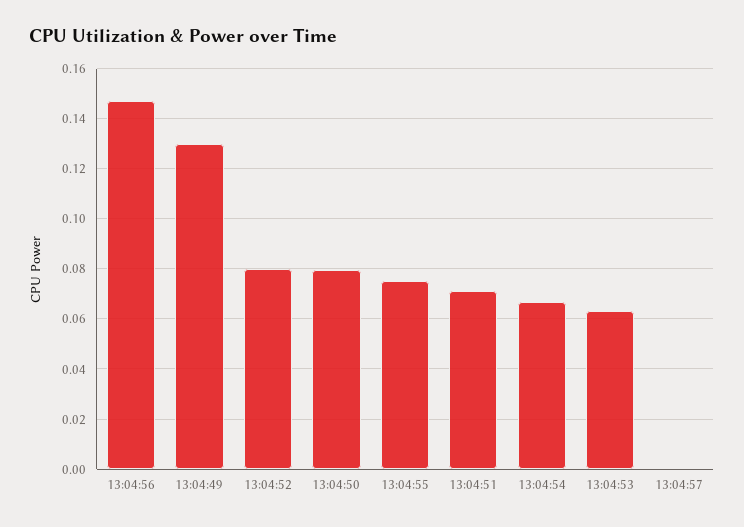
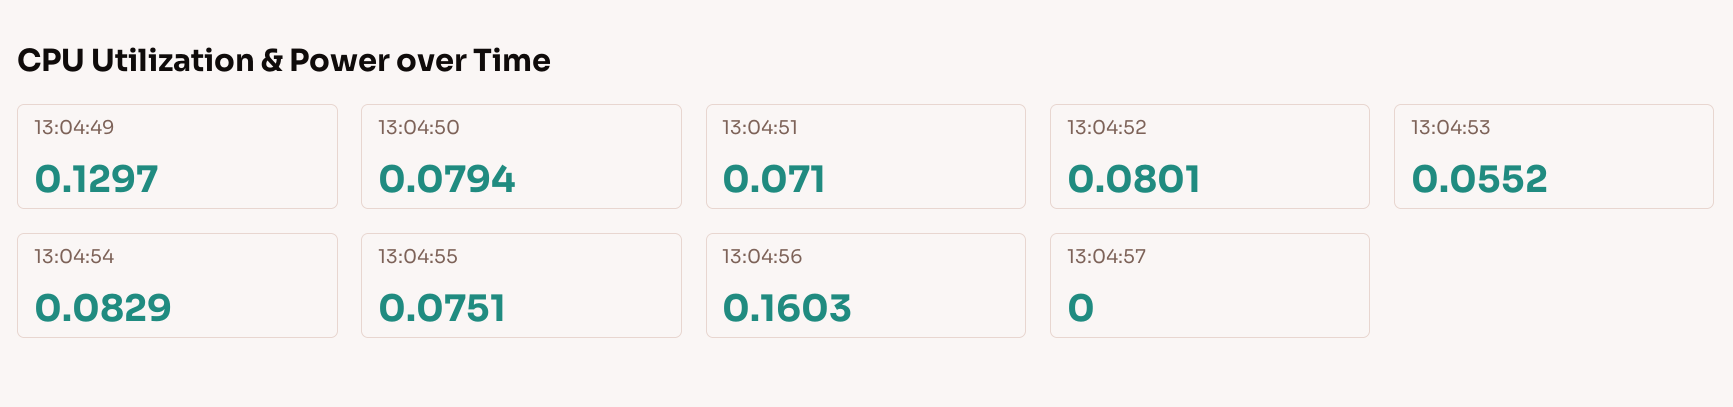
  {
-   "13:04:56": 0.1475,
+   "13:04:56": 0.1603,
    "13:04:49": 0.1297,
    "13:04:52": 0.0801,
    "13:04:50": 0.0794,
    "13:04:55": 0.0751,
    "13:04:51": 0.071,
-   "13:04:54": 0.0675,
+   "13:04:54": 0.0829,
-   "13:04:53": 0.0625,
+   "13:04:53": 0.0552,
    "13:04:57": 0
  }

